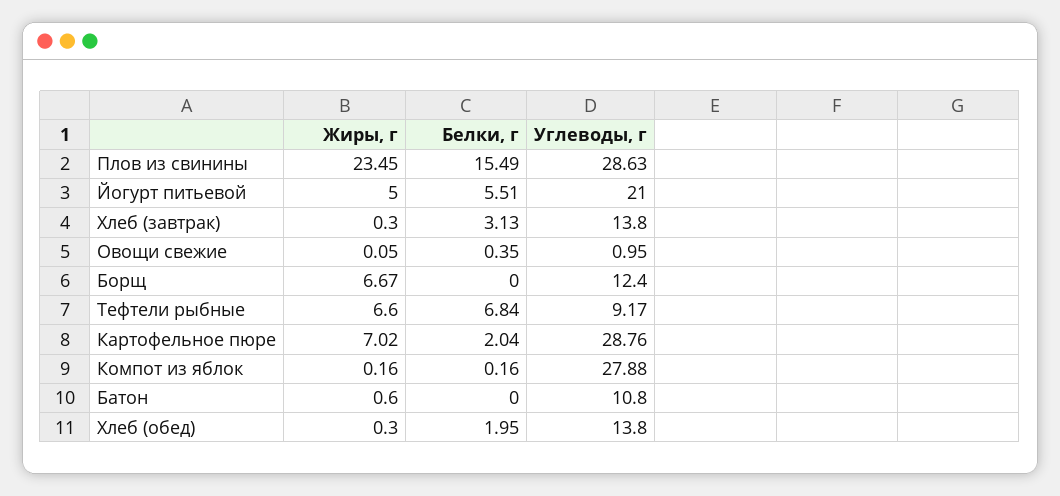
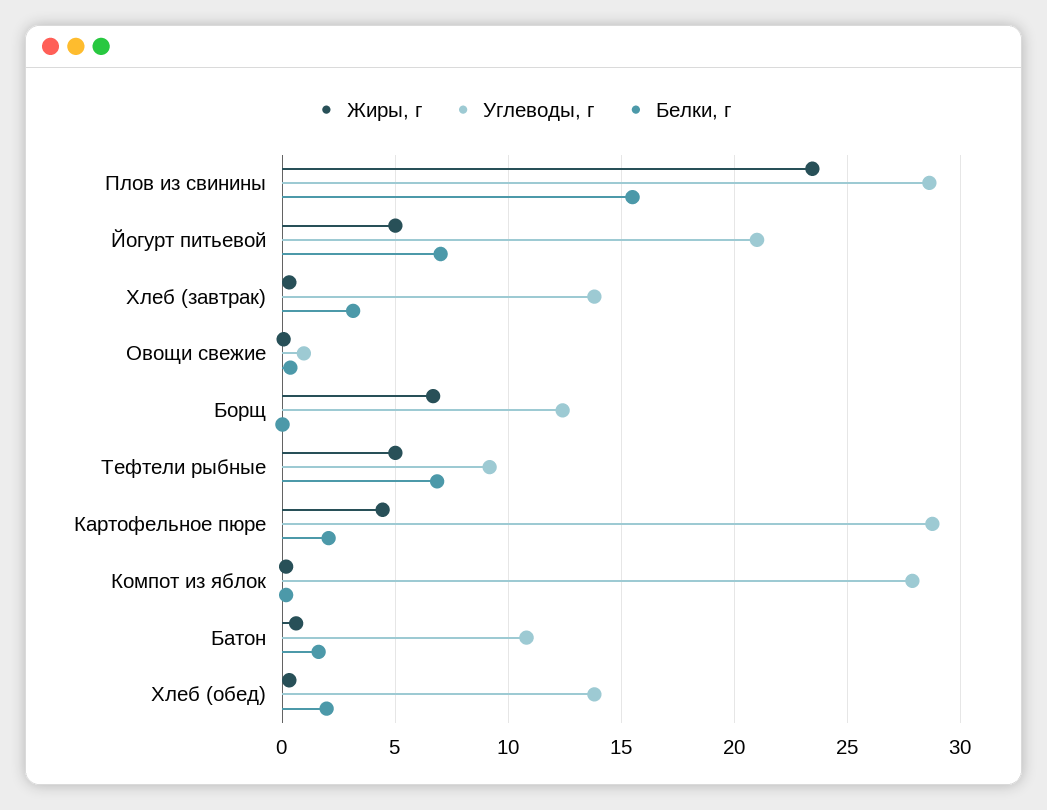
  {
    "Жиры, г": {
      "Плов из свинины": 23.45,
      "Йогурт питьевой": 5,
      "Хлеб (завтрак)": 0.3,
      "Овощи свежие": 0.05,
      "Борщ": 6.67,
-     "Тефтели рыбные": 6.6,
+     "Тефтели рыбные": 5,
-     "Картофельное пюре": 7.02,
+     "Картофельное пюре": 4.5,
      "Компот из яблок": 0.16,
      "Батон": 0.6,
      "Хлеб (обед)": 0.3
    },
    "Белки, г": {
      "Плов из свинины": 15.49,
-     "Йогурт питьевой": 5.51,
+     "Йогурт питьевой": 7,
      "Хлеб (завтрак)": 3.13,
      "Овощи свежие": 0.35,
      "Борщ": 0,
      "Тефтели рыбные": 6.84,
      "Картофельное пюре": 2.04,
      "Компот из яблок": 0.16,
-     "Батон": 0,
+     "Батон": 1.5,
      "Хлеб (обед)": 1.95
    },
    "Углеводы, г": {
      "Плов из свинины": 28.63,
      "Йогурт питьевой": 21,
      "Хлеб (завтрак)": 13.8,
      "Овощи свежие": 0.95,
      "Борщ": 12.4,
      "Тефтели рыбные": 9.17,
      "Картофельное пюре": 28.76,
      "Компот из яблок": 27.88,
      "Батон": 10.8,
      "Хлеб (обед)": 13.8
    }
  }

